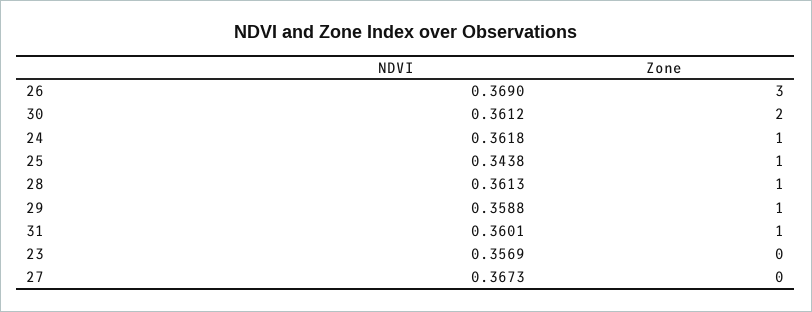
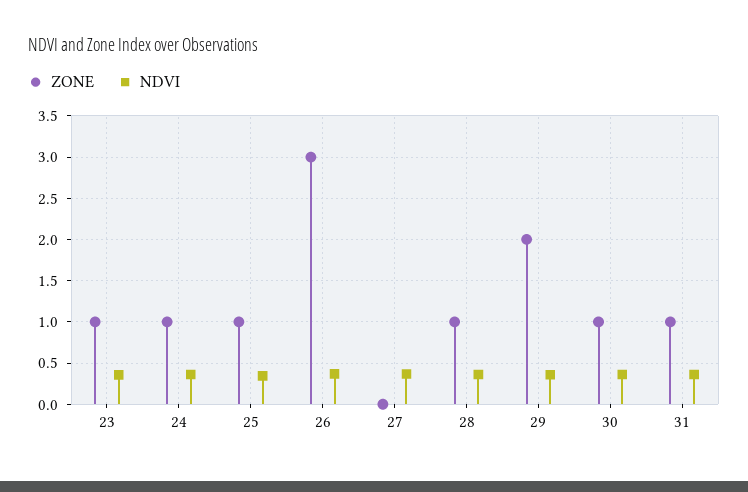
  {
    "NDVI": {
      "26": 0.369,
      "30": 0.3612,
      "24": 0.3618,
      "25": 0.3438,
      "28": 0.3613,
      "29": 0.3588,
      "31": 0.3601,
      "23": 0.3569,
      "27": 0.3673
    },
    "Zone": {
      "26": 3,
-     "30": 2,
+     "30": 1,
      "24": 1,
      "25": 1,
      "28": 1,
-     "29": 1,
+     "29": 2,
      "31": 1,
-     "23": 0,
+     "23": 1,
      "27": 0
    }
  }

